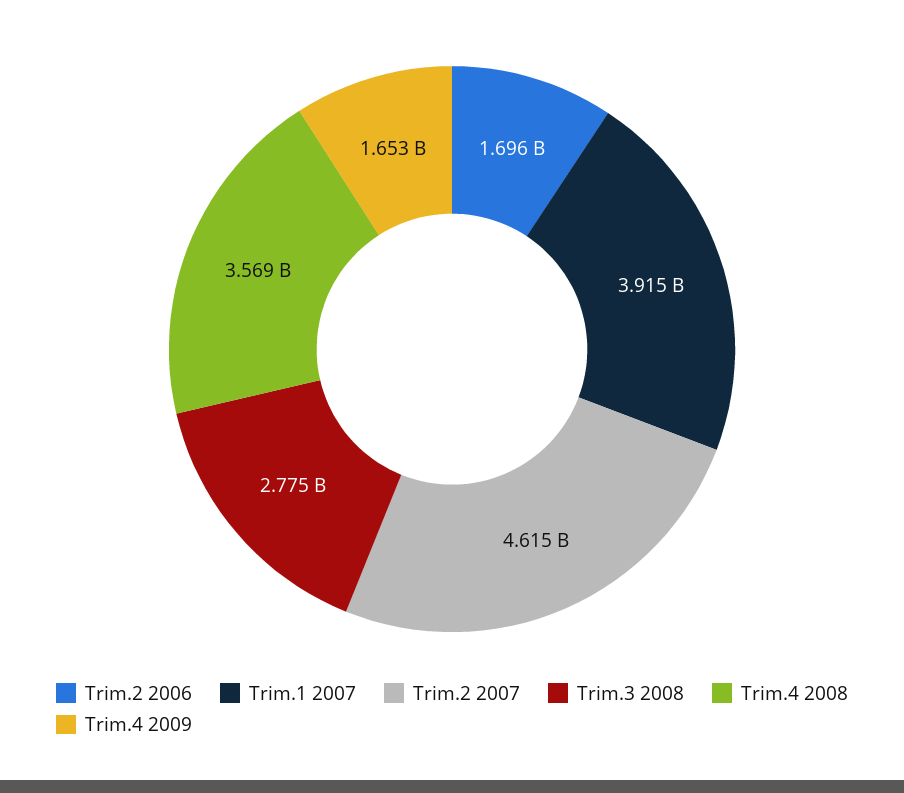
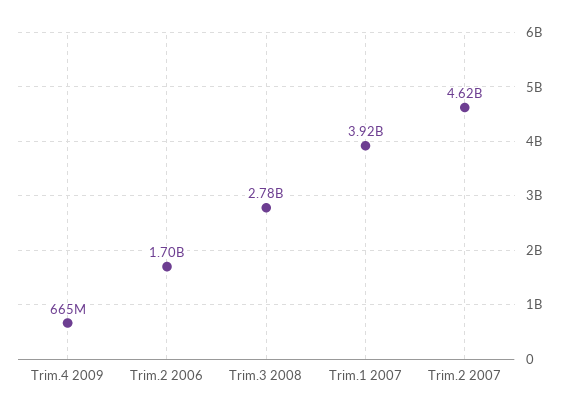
  {
    "Trim.2 2006": 1696000000,
    "Trim.1 2007": 3915000000,
    "Trim.2 2007": 4615000000,
    "Trim.3 2008": 2775000000,
-   "Trim.4 2008": 3569000000,
-   "Trim.4 2009": 1653000000
+   "Trim.4 2009": 665000000
  }

